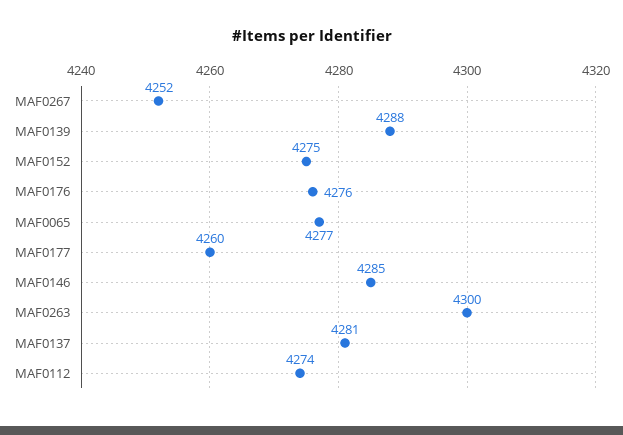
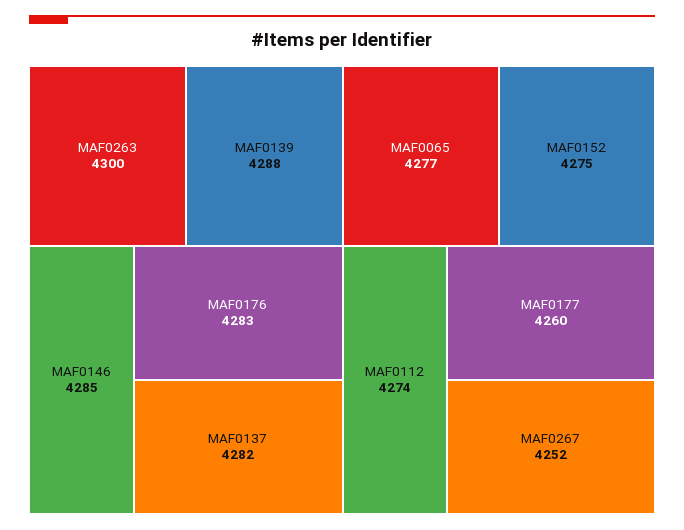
  {
    "MAF0267": 4252,
    "MAF0139": 4288,
    "MAF0152": 4275,
-   "MAF0176": 4276,
+   "MAF0176": 4283,
    "MAF0065": 4277,
    "MAF0177": 4260,
    "MAF0146": 4285,
    "MAF0263": 4300,
-   "MAF0137": 4281,
+   "MAF0137": 4282,
    "MAF0112": 4274
  }

